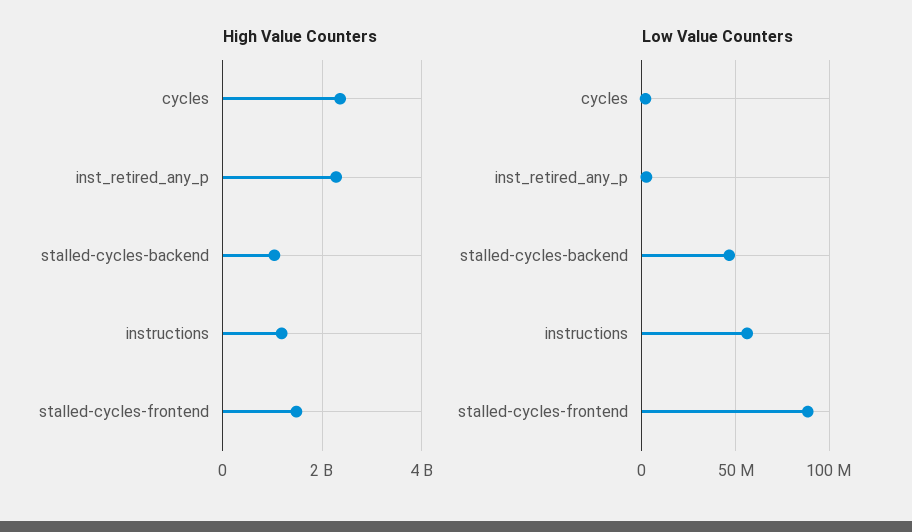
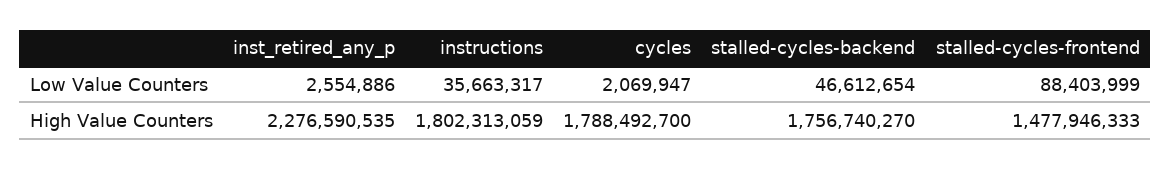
  {
    "High Value Counters": {
-     "cycles": 2400000000,
+     "cycles": 1788492700,
      "inst_retired_any_p": 2276590535,
-     "stalled-cycles-backend": 1000000000,
+     "stalled-cycles-backend": 1756740270,
-     "instructions": 1200000000,
+     "instructions": 1802313059,
      "stalled-cycles-frontend": 1477946333
    },
    "Low Value Counters": {
      "cycles": 2069947,
      "inst_retired_any_p": 2554886,
      "stalled-cycles-backend": 46612654,
-     "instructions": 55000000,
+     "instructions": 35663317,
      "stalled-cycles-frontend": 88403999
    }
  }

